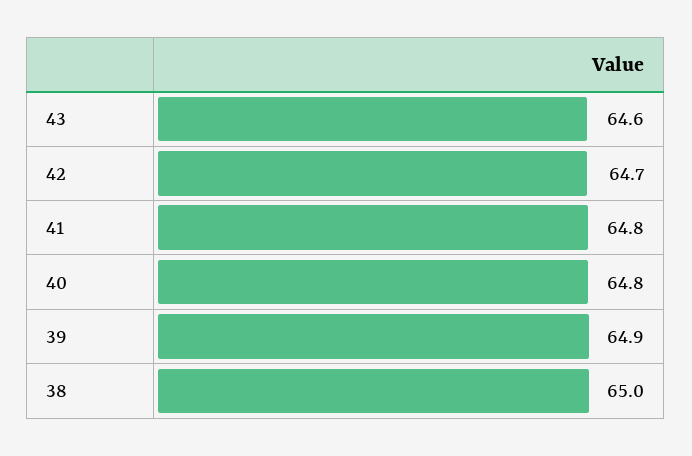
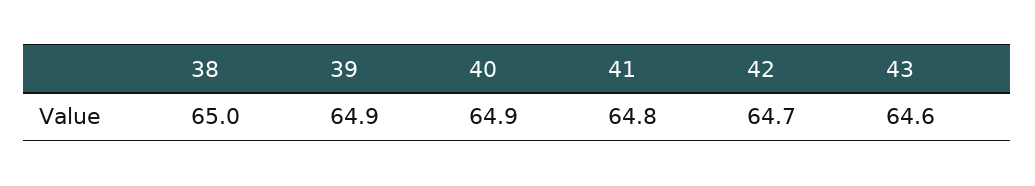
  {
    "43": 64.6,
    "42": 64.7,
    "41": 64.8,
-   "40": 64.8,
+   "40": 64.9,
    "39": 64.9,
    "38": 65
  }

